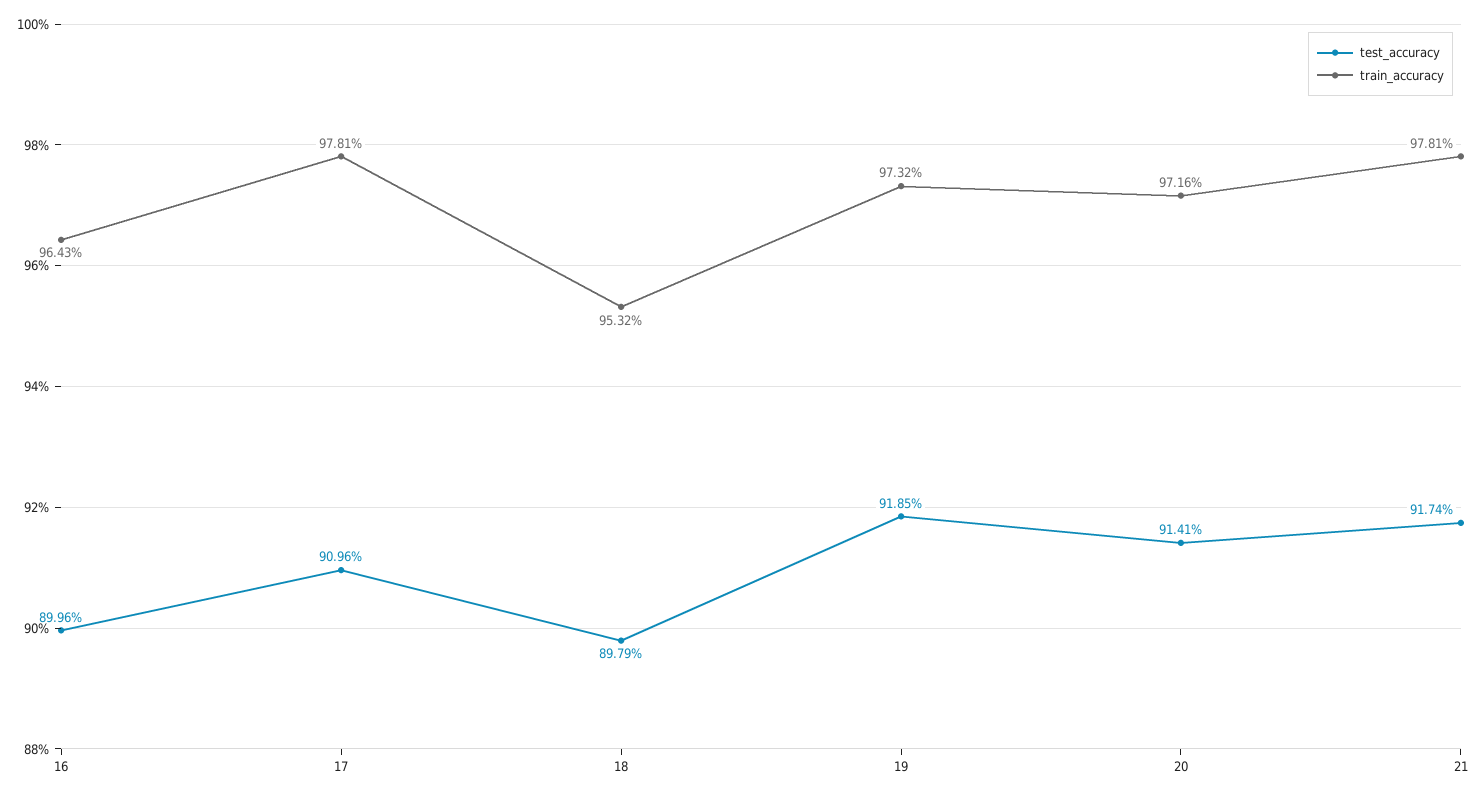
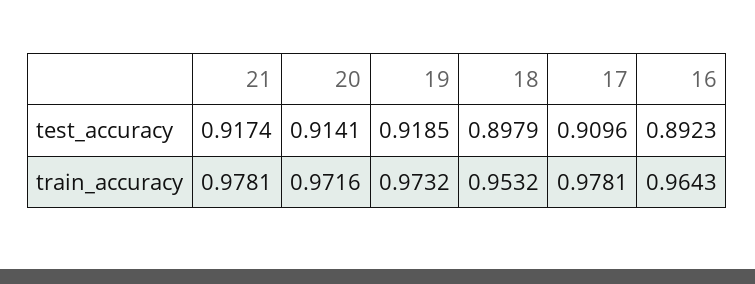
  {
    "test_accuracy": {
-     "16": 0.8996,
+     "16": 0.8923,
      "17": 0.9096,
      "18": 0.8979,
      "19": 0.9185,
      "20": 0.9141,
      "21": 0.9174
    },
    "train_accuracy": {
      "16": 0.9643,
      "17": 0.9781,
      "18": 0.9532,
      "19": 0.9732,
      "20": 0.9716,
      "21": 0.9781
    }
  }

